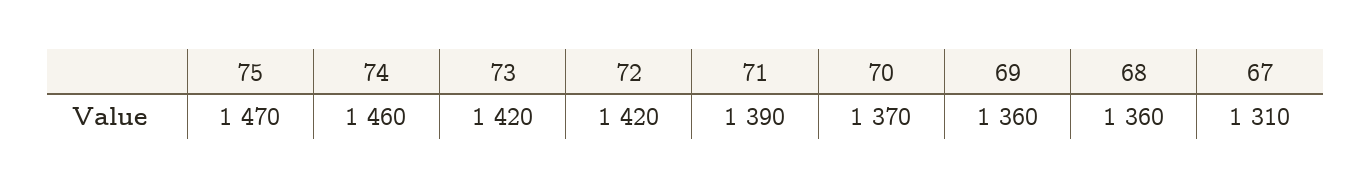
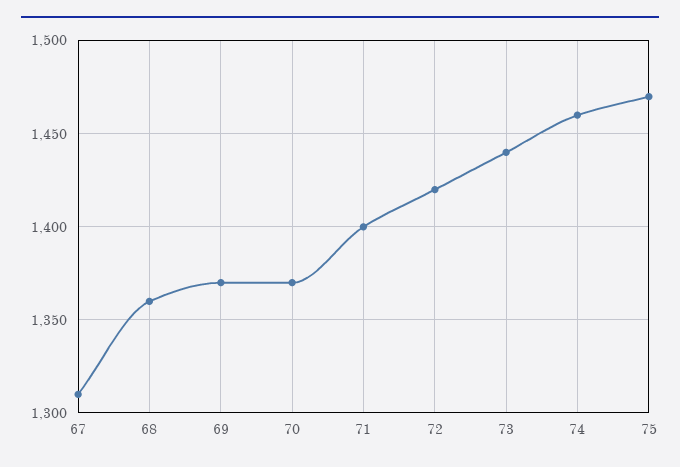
  {
    "75": 1470,
    "74": 1460,
-   "73": 1420,
+   "73": 1440,
    "72": 1420,
-   "71": 1390,
+   "71": 1400,
    "70": 1370,
-   "69": 1360,
+   "69": 1370,
    "68": 1360,
    "67": 1310
  }

